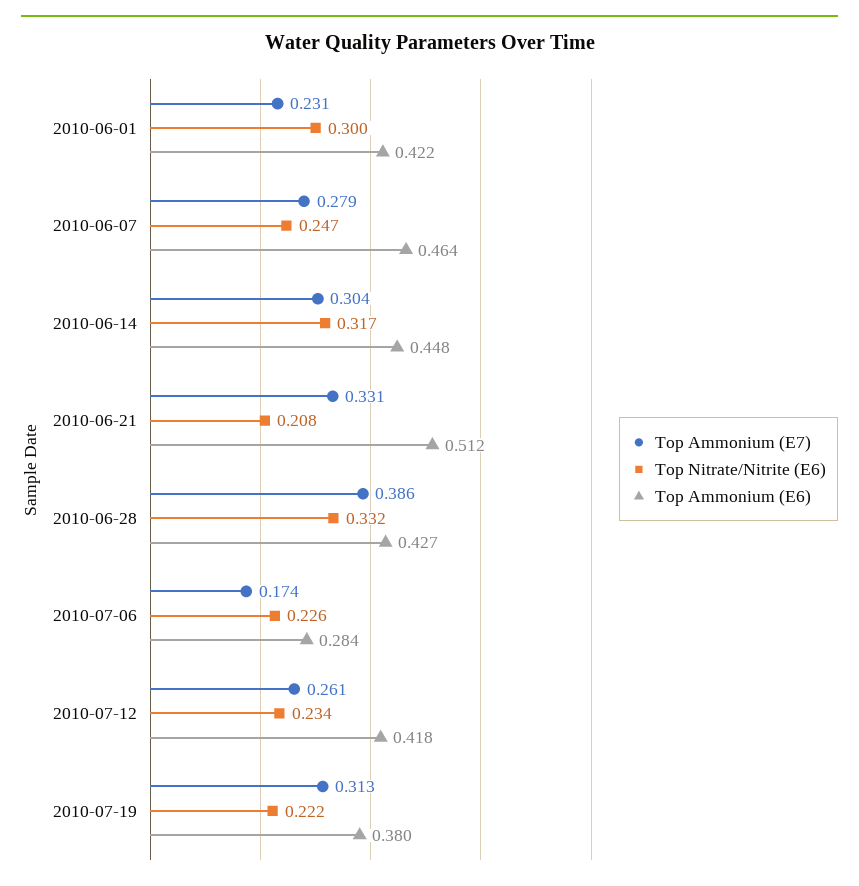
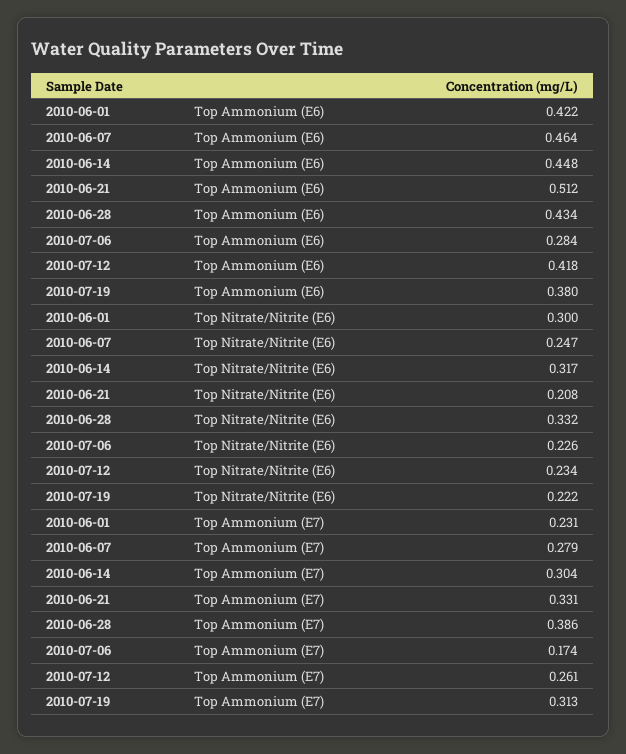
  {
    "Top Ammonium (E7)": {
      "2010-06-01": 0.231,
      "2010-06-07": 0.279,
      "2010-06-14": 0.304,
      "2010-06-21": 0.331,
      "2010-06-28": 0.386,
      "2010-07-06": 0.174,
      "2010-07-12": 0.261,
      "2010-07-19": 0.313
    },
    "Top Nitrate/Nitrite (E6)": {
      "2010-06-01": 0.3,
      "2010-06-07": 0.247,
      "2010-06-14": 0.317,
      "2010-06-21": 0.208,
      "2010-06-28": 0.332,
      "2010-07-06": 0.226,
      "2010-07-12": 0.234,
      "2010-07-19": 0.222
    },
    "Top Ammonium (E6)": {
      "2010-06-01": 0.422,
      "2010-06-07": 0.464,
      "2010-06-14": 0.448,
      "2010-06-21": 0.512,
-     "2010-06-28": 0.427,
+     "2010-06-28": 0.434,
      "2010-07-06": 0.284,
      "2010-07-12": 0.418,
      "2010-07-19": 0.38
    }
  }

